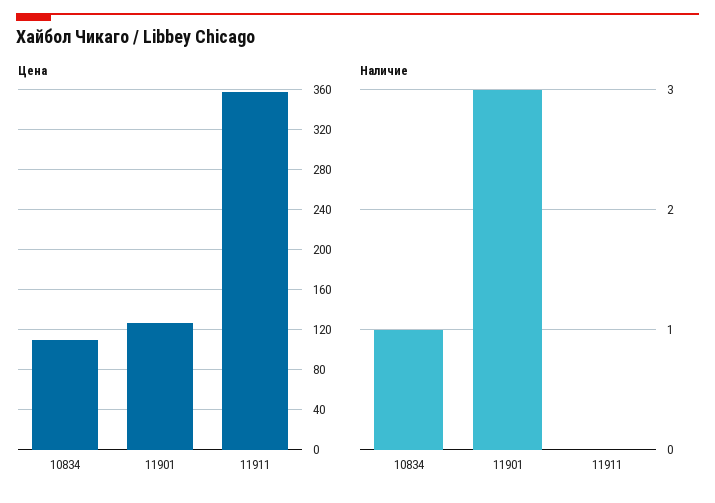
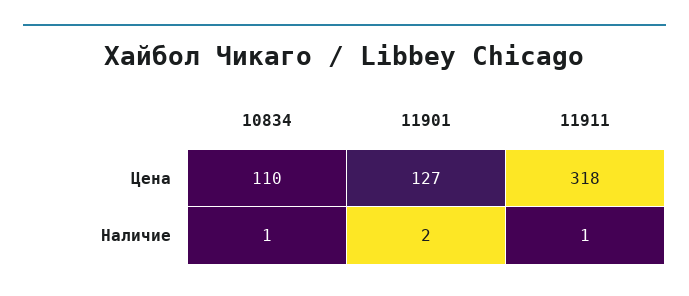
  {
    "Цена": {
      "10834": 110,
      "11901": 127,
-     "11911": 360
+     "11911": 318
    },
    "Наличие": {
      "10834": 1,
-     "11901": 3,
+     "11901": 2,
-     "11911": 0
+     "11911": 1
    }
  }

